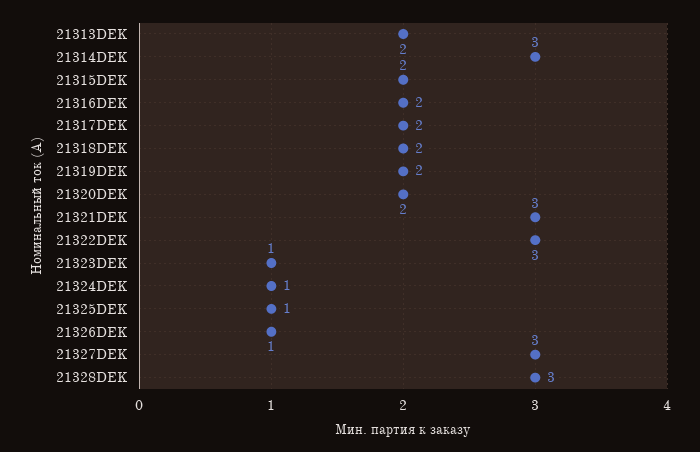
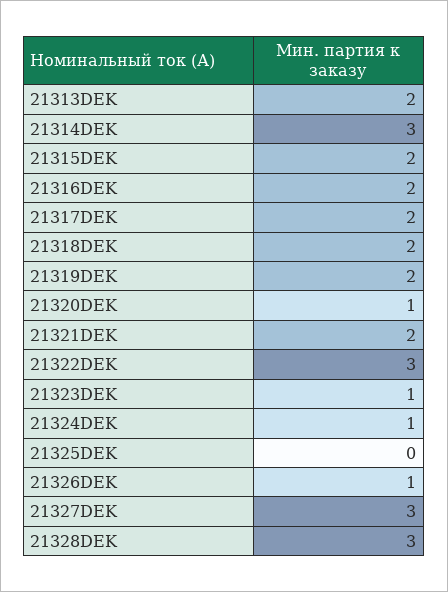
  {
    "21313DEK": 2,
    "21314DEK": 3,
    "21315DEK": 2,
    "21316DEK": 2,
    "21317DEK": 2,
    "21318DEK": 2,
    "21319DEK": 2,
-   "21320DEK": 2,
+   "21320DEK": 1,
-   "21321DEK": 3,
+   "21321DEK": 2,
    "21322DEK": 3,
    "21323DEK": 1,
    "21324DEK": 1,
-   "21325DEK": 1,
+   "21325DEK": 0,
    "21326DEK": 1,
    "21327DEK": 3,
    "21328DEK": 3
  }

